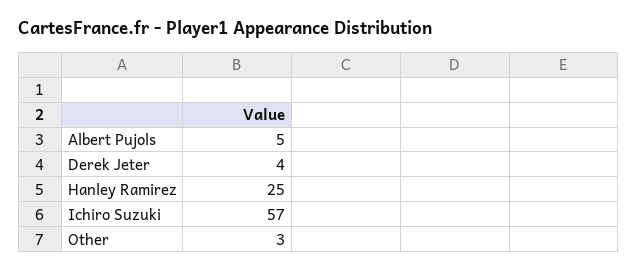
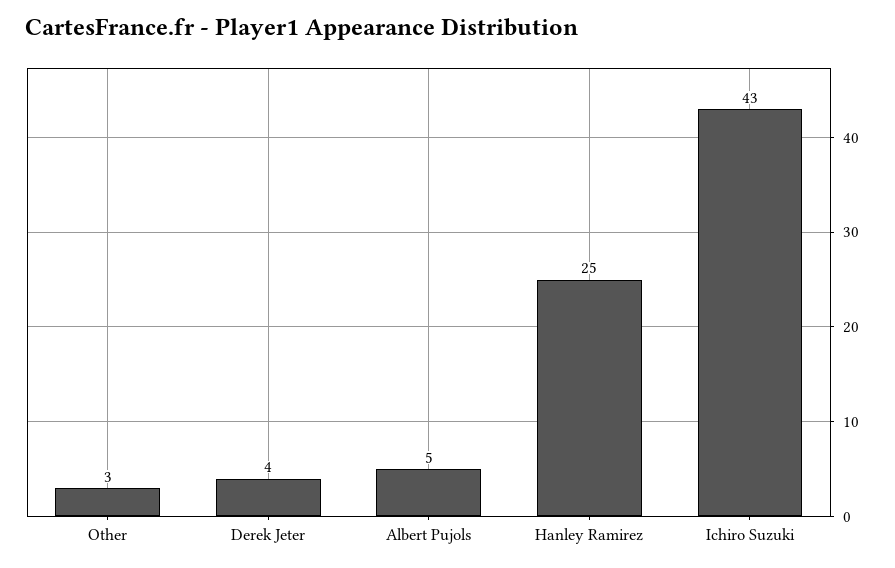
  {
    "Albert Pujols": 5,
    "Derek Jeter": 4,
    "Hanley Ramirez": 25,
-   "Ichiro Suzuki": 57,
+   "Ichiro Suzuki": 43,
    "Other": 3
  }

